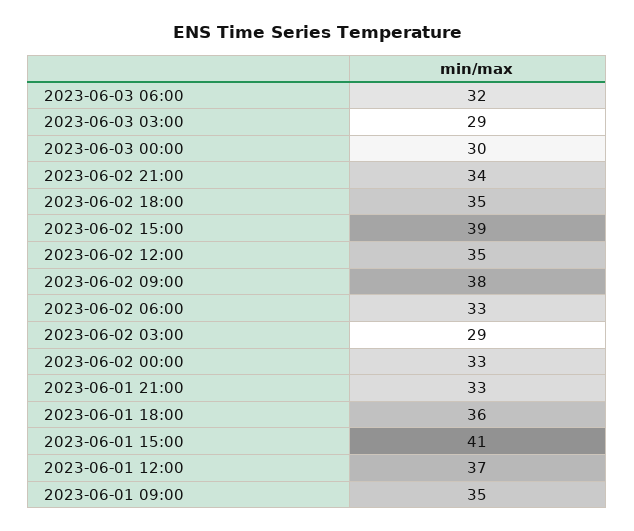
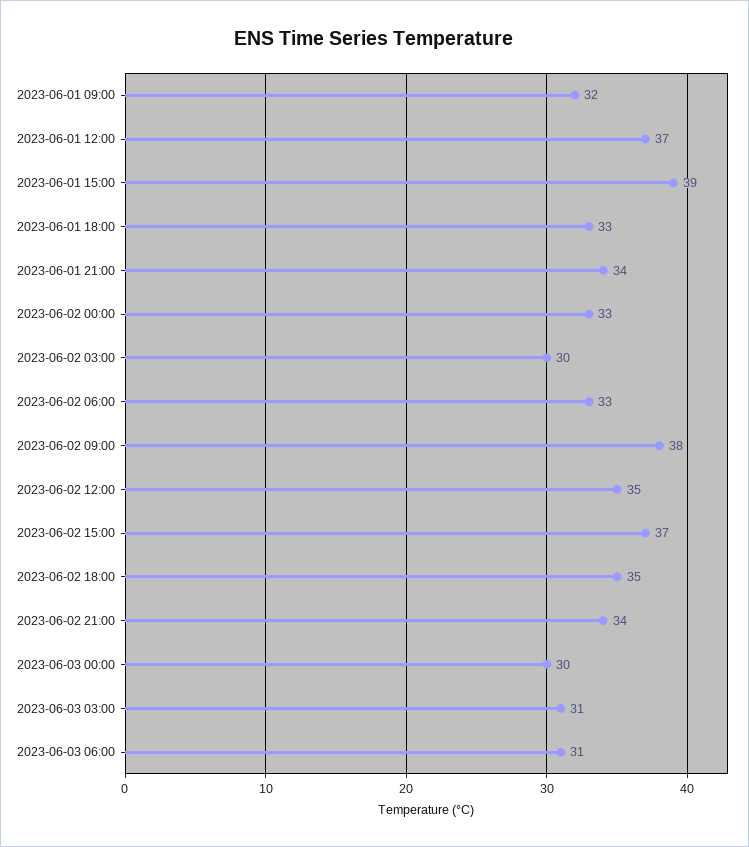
  {
-   "2023-06-03 06:00": 32,
+   "2023-06-03 06:00": 31,
-   "2023-06-03 03:00": 29,
+   "2023-06-03 03:00": 31,
    "2023-06-03 00:00": 30,
    "2023-06-02 21:00": 34,
    "2023-06-02 18:00": 35,
-   "2023-06-02 15:00": 39,
+   "2023-06-02 15:00": 37,
    "2023-06-02 12:00": 35,
    "2023-06-02 09:00": 38,
    "2023-06-02 06:00": 33,
-   "2023-06-02 03:00": 29,
+   "2023-06-02 03:00": 30,
    "2023-06-02 00:00": 33,
-   "2023-06-01 21:00": 33,
+   "2023-06-01 21:00": 34,
-   "2023-06-01 18:00": 36,
+   "2023-06-01 18:00": 33,
-   "2023-06-01 15:00": 41,
+   "2023-06-01 15:00": 39,
    "2023-06-01 12:00": 37,
-   "2023-06-01 09:00": 35
+   "2023-06-01 09:00": 32
  }

